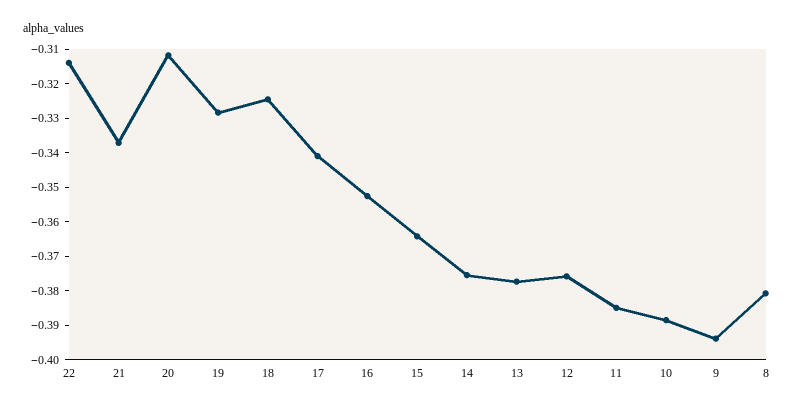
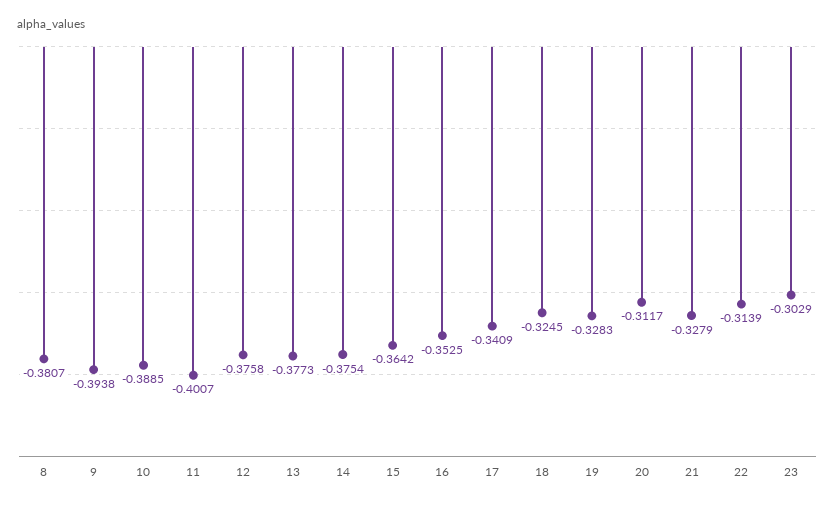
  {
    "22": -0.3139,
-   "21": -0.3375,
+   "21": -0.3279,
    "20": -0.3117,
    "19": -0.3283,
    "18": -0.3245,
    "17": -0.3409,
    "16": -0.3525,
    "15": -0.3642,
    "14": -0.3754,
    "13": -0.3773,
    "12": -0.3758,
-   "11": -0.385,
+   "11": -0.4007,
    "10": -0.3885,
    "9": -0.3938,
-   "8": -0.3807
+   "8": -0.3807,
+   "23": -0.3029
  }

